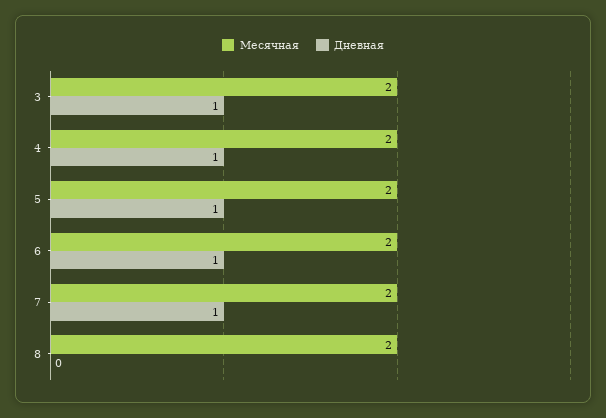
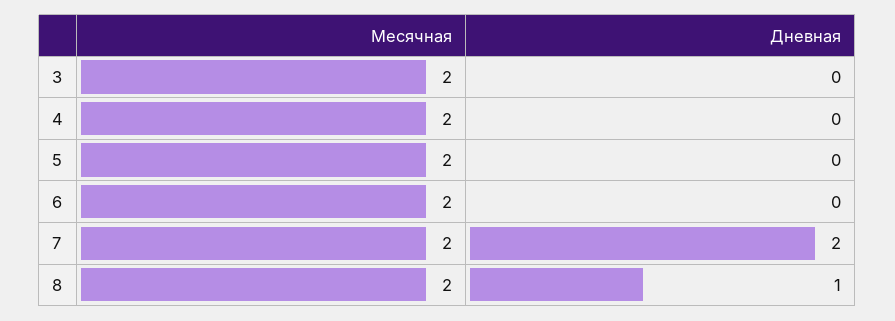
  {
    "Месячная": {
      "3": 2,
      "4": 2,
      "5": 2,
      "6": 2,
      "7": 2,
      "8": 2
    },
    "Дневная": {
-     "3": 1,
+     "3": 0,
-     "4": 1,
+     "4": 0,
-     "5": 1,
+     "5": 0,
-     "6": 1,
+     "6": 0,
-     "7": 1,
+     "7": 2,
-     "8": 0
+     "8": 1
    }
  }

